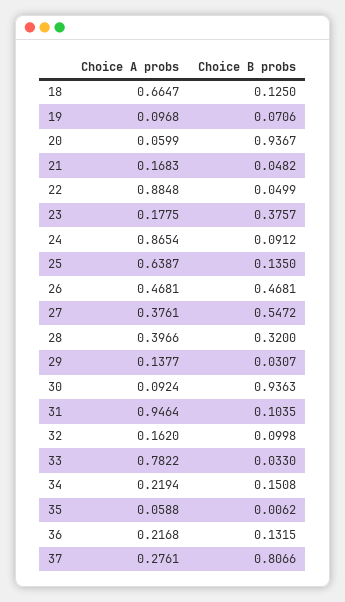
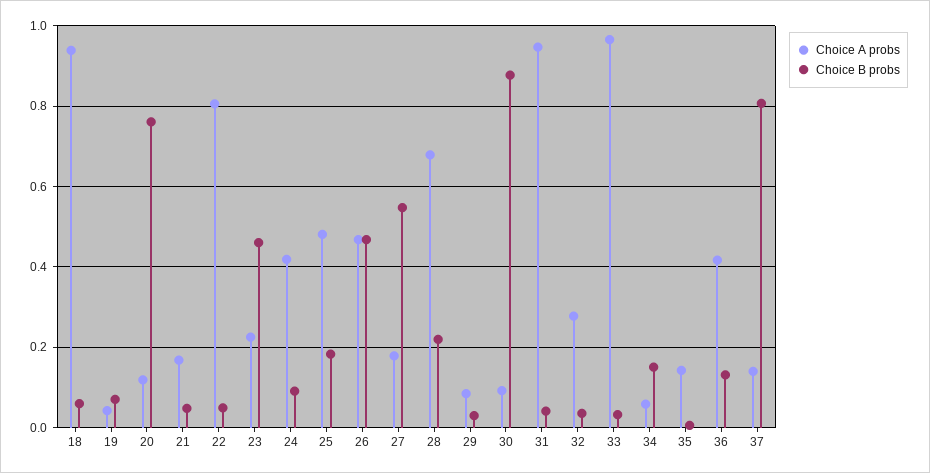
  {
    "Choice A probs": {
-     "18": 0.6647,
+     "18": 0.94,
-     "19": 0.0968,
+     "19": 0.04,
-     "20": 0.0599,
+     "20": 0.12,
      "21": 0.1683,
-     "22": 0.8848,
+     "22": 0.8,
-     "23": 0.1775,
+     "23": 0.22,
-     "24": 0.8654,
+     "24": 0.42,
-     "25": 0.6387,
+     "25": 0.48,
      "26": 0.4681,
-     "27": 0.3761,
+     "27": 0.18,
-     "28": 0.3966,
+     "28": 0.68,
-     "29": 0.1377,
+     "29": 0.08,
      "30": 0.0924,
      "31": 0.9464,
-     "32": 0.162,
+     "32": 0.28,
-     "33": 0.7822,
+     "33": 0.96,
-     "34": 0.2194,
+     "34": 0.06,
-     "35": 0.0588,
+     "35": 0.14,
-     "36": 0.2168,
+     "36": 0.42,
-     "37": 0.2761
+     "37": 0.14
    },
    "Choice B probs": {
-     "18": 0.125,
+     "18": 0.06,
      "19": 0.0706,
-     "20": 0.9367,
+     "20": 0.76,
      "21": 0.0482,
      "22": 0.0499,
-     "23": 0.3757,
+     "23": 0.46,
      "24": 0.0912,
-     "25": 0.135,
+     "25": 0.18,
      "26": 0.4681,
      "27": 0.5472,
-     "28": 0.32,
+     "28": 0.22,
      "29": 0.0307,
-     "30": 0.9363,
+     "30": 0.88,
-     "31": 0.1035,
+     "31": 0.04,
-     "32": 0.0998,
+     "32": 0.04,
      "33": 0.033,
      "34": 0.1508,
      "35": 0.0062,
      "36": 0.1315,
      "37": 0.8066
    }
  }

